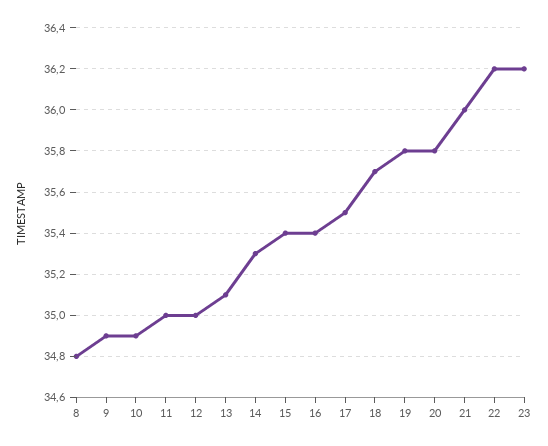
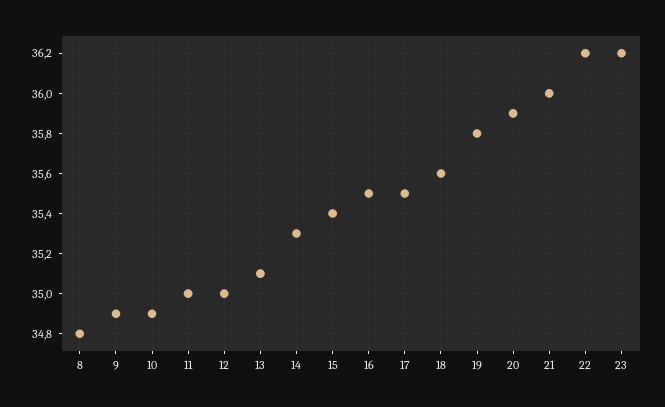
  {
    "8": 34.8,
    "9": 34.9,
    "10": 34.9,
    "11": 35,
    "12": 35,
    "13": 35.1,
    "14": 35.3,
    "15": 35.4,
-   "16": 35.4,
+   "16": 35.5,
    "17": 35.5,
-   "18": 35.7,
+   "18": 35.6,
    "19": 35.8,
-   "20": 35.8,
+   "20": 35.9,
    "21": 36,
    "22": 36.2,
    "23": 36.2
  }

